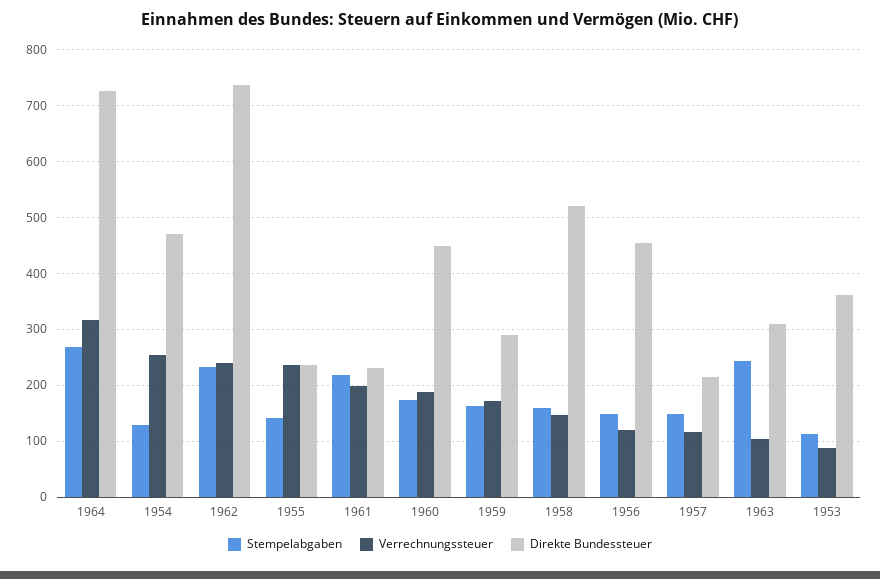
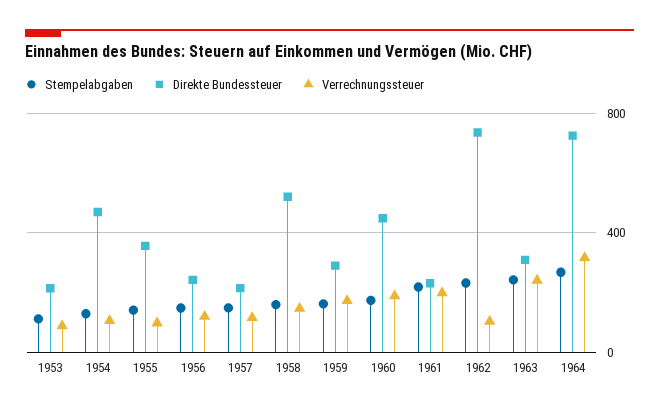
  {
    "Stempelabgaben": {
      "1964": 260,
      "1954": 120,
      "1962": 240,
      "1955": 140,
      "1961": 220,
      "1960": 180,
      "1959": 160,
      "1958": 160,
      "1956": 140,
      "1957": 140,
      "1963": 240,
      "1953": 120
    },
    "Verrechnungssteuer": {
      "1964": 320,
-     "1954": 260,
+     "1954": 100,
-     "1962": 240,
+     "1962": 100,
-     "1955": 240,
+     "1955": 100,
      "1961": 200,
      "1960": 180,
      "1959": 180,
      "1958": 140,
      "1956": 120,
      "1957": 120,
-     "1963": 100,
+     "1963": 250,
      "1953": 80
    },
    "Direkte Bundessteuer": {
      "1964": 720,
      "1954": 460,
      "1962": 740,
-     "1955": 240,
+     "1955": 350,
      "1961": 240,
      "1960": 440,
      "1959": 280,
      "1958": 520,
-     "1956": 460,
+     "1956": 250,
      "1957": 220,
      "1963": 300,
-     "1953": 360
+     "1953": 200
    }
  }

